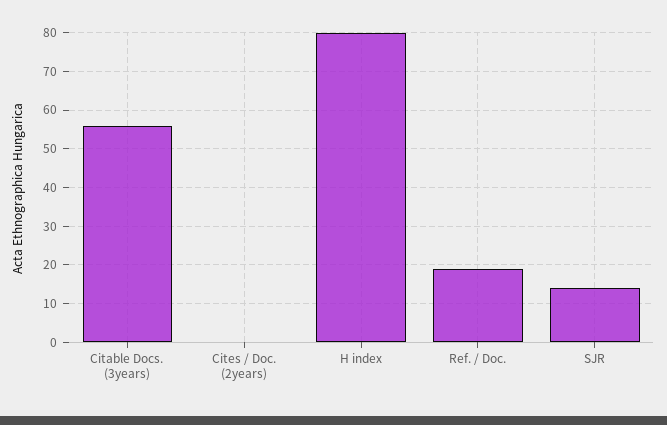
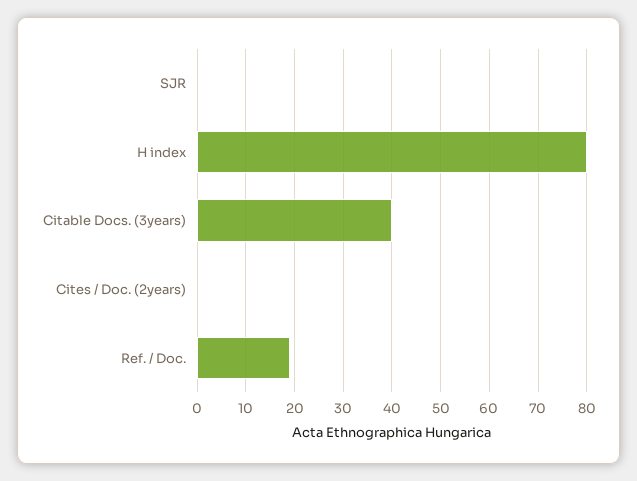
  {
-   "Citable Docs. (3years)": 55,
+   "Citable Docs. (3years)": 40,
    "Cites / Doc. (2years)": 0,
    "H index": 80,
    "Ref. / Doc.": 20,
-   "SJR": 15
+   "SJR": 0
  }

